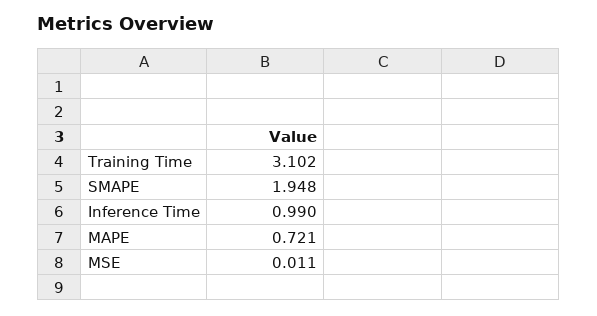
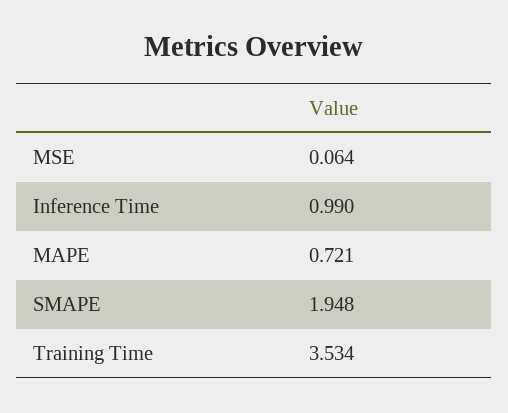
  {
-   "Training Time": 3.102,
+   "Training Time": 3.534,
    "SMAPE": 1.948,
    "Inference Time": 0.99,
    "MAPE": 0.721,
-   "MSE": 0.011
+   "MSE": 0.064
  }

